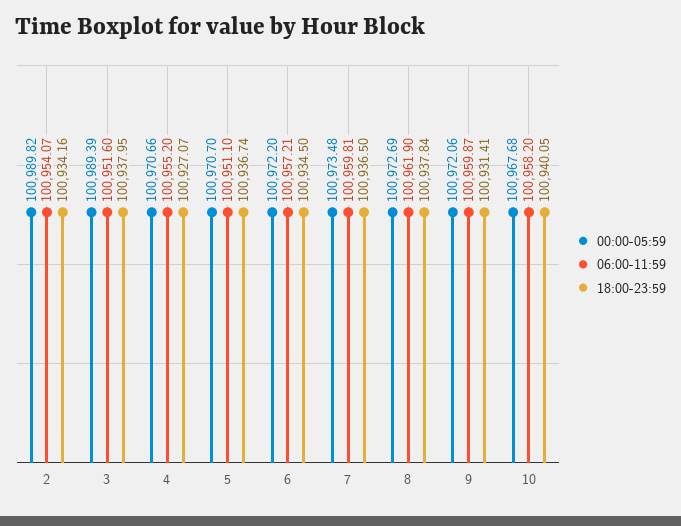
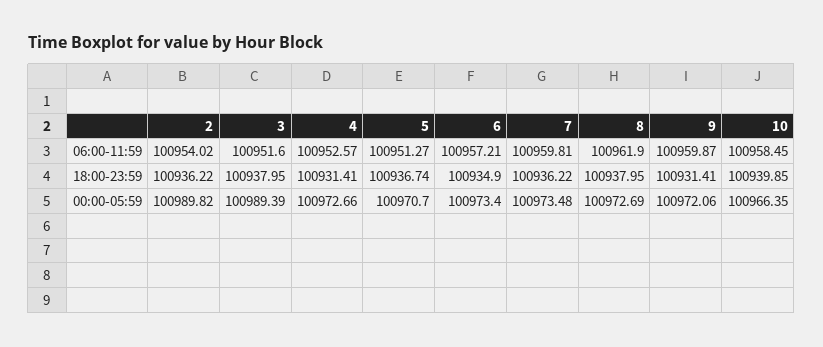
  {
    "00:00-05:59": {
      "2": 100989.82,
      "3": 100989.39,
-     "4": 100970.66,
+     "4": 100972.66,
      "5": 100970.7,
-     "6": 100972.2,
+     "6": 100973.4,
      "7": 100973.48,
      "8": 100972.69,
      "9": 100972.06,
-     "10": 100967.68
+     "10": 100966.35
    },
    "06:00-11:59": {
-     "2": 100954.07,
+     "2": 100954.02,
      "3": 100951.6,
-     "4": 100955.2,
+     "4": 100952.57,
-     "5": 100951.1,
+     "5": 100951.27,
      "6": 100957.21,
      "7": 100959.81,
      "8": 100961.9,
      "9": 100959.87,
-     "10": 100958.2
+     "10": 100958.45
    },
    "18:00-23:59": {
-     "2": 100934.16,
+     "2": 100936.22,
      "3": 100937.95,
-     "4": 100927.07,
+     "4": 100931.41,
      "5": 100936.74,
-     "6": 100934.5,
+     "6": 100934.9,
-     "7": 100936.5,
+     "7": 100936.22,
-     "8": 100937.84,
+     "8": 100937.95,
      "9": 100931.41,
-     "10": 100940.05
+     "10": 100939.85
    }
  }

